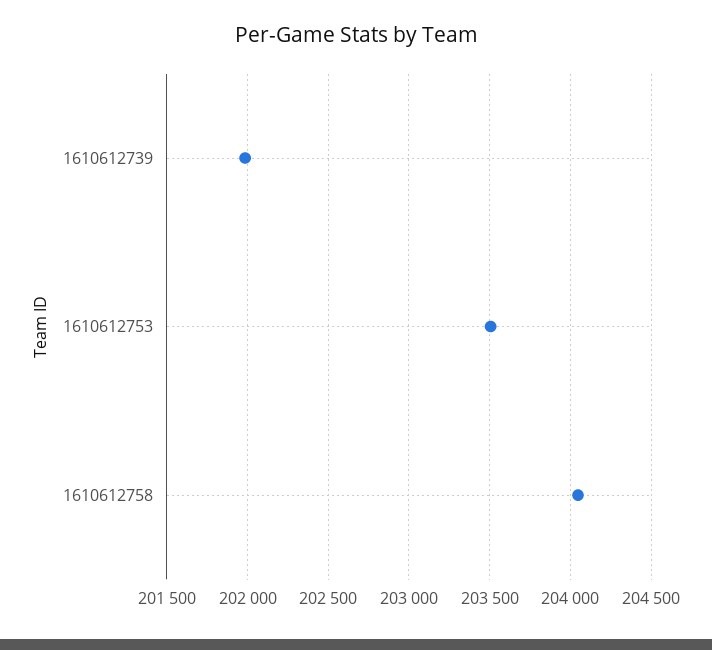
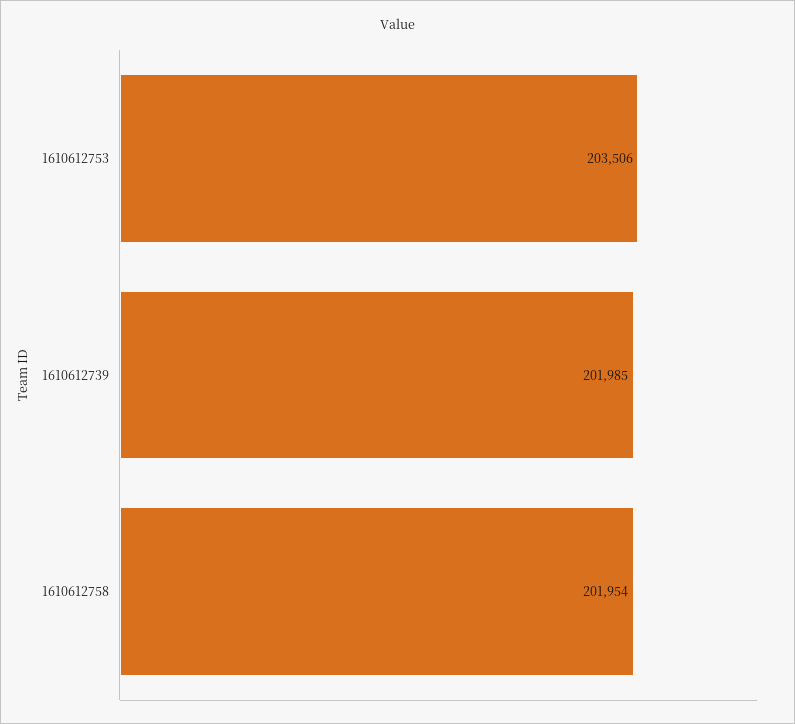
  {
    "1610612739": 201985,
    "1610612753": 203506,
-   "1610612758": 204050
+   "1610612758": 201954
  }

